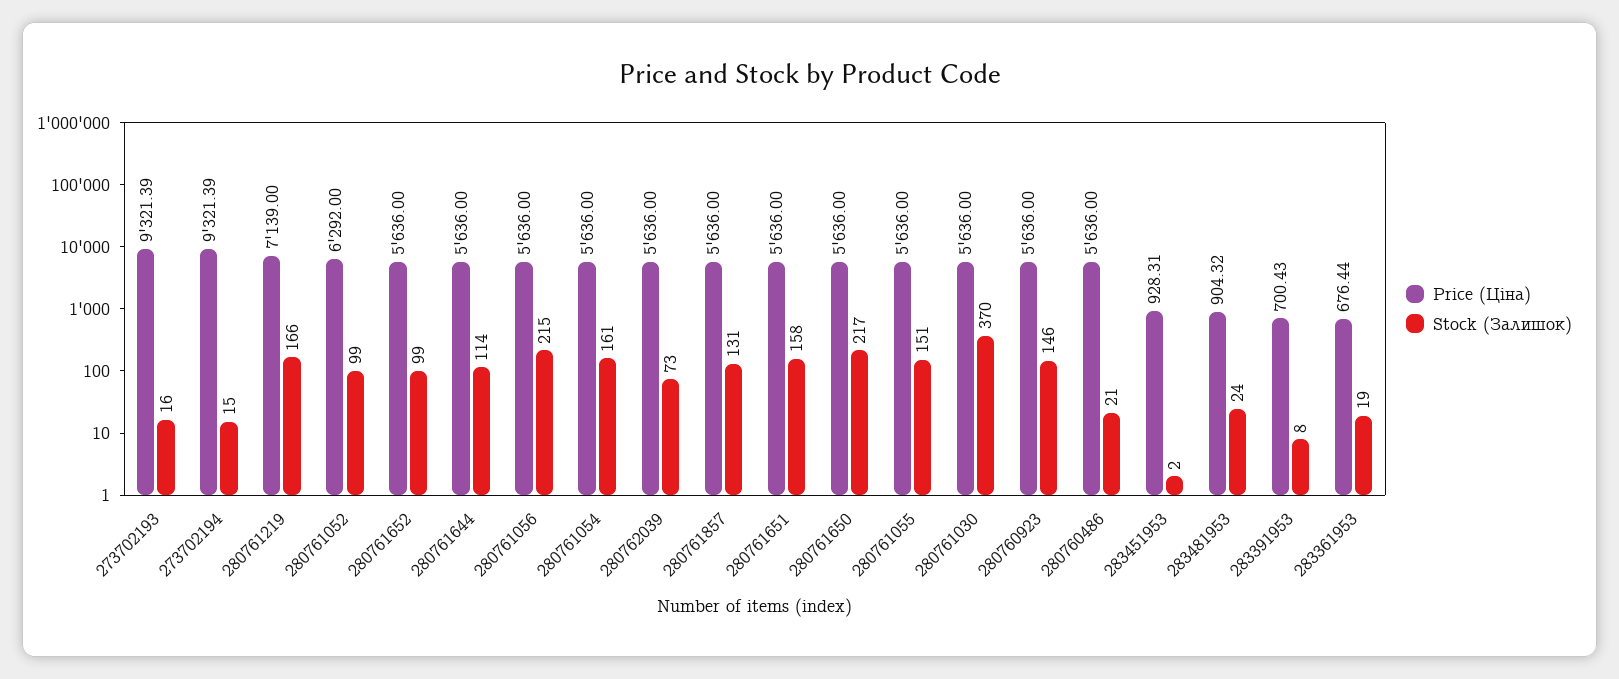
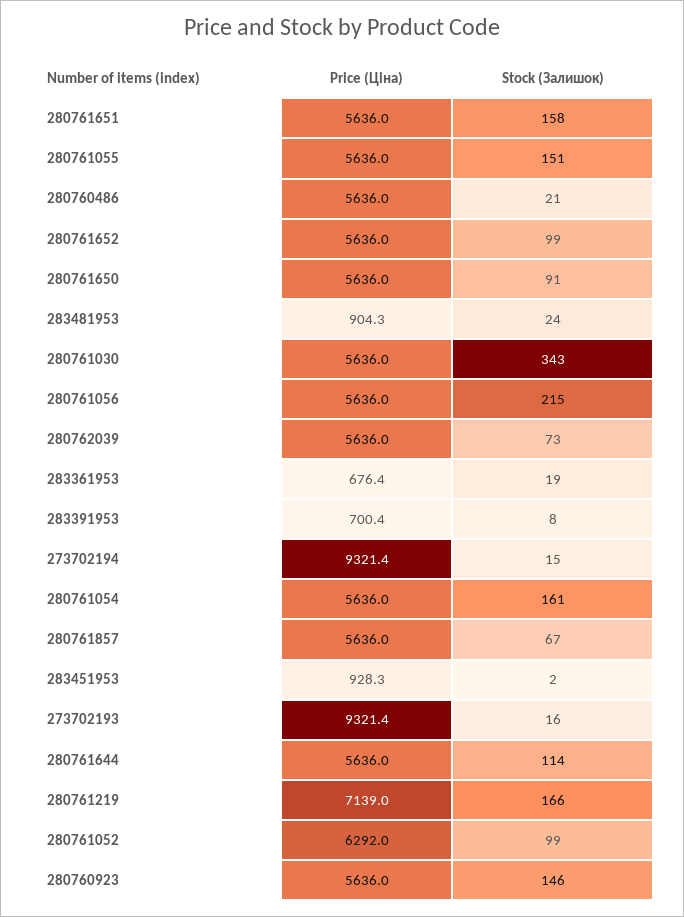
  {
    "Price (Ціна)": {
      "273702193": 9321.39,
      "273702194": 9321.39,
      "280761219": 7139,
      "280761052": 6292,
      "280761652": 5636,
      "280761644": 5636,
      "280761056": 5636,
      "280761054": 5636,
      "280762039": 5636,
      "280761857": 5636,
      "280761651": 5636,
      "280761650": 5636,
      "280761055": 5636,
      "280761030": 5636,
      "280760923": 5636,
      "280760486": 5636,
      "283451953": 928.31,
      "283481953": 904.32,
      "283391953": 700.43,
      "283361953": 676.44
    },
    "Stock (Залишок)": {
      "273702193": 16,
      "273702194": 15,
      "280761219": 166,
      "280761052": 99,
      "280761652": 99,
      "280761644": 114,
      "280761056": 215,
      "280761054": 161,
      "280762039": 73,
-     "280761857": 131,
+     "280761857": 67,
      "280761651": 158,
-     "280761650": 217,
+     "280761650": 91,
      "280761055": 151,
-     "280761030": 370,
+     "280761030": 343,
      "280760923": 146,
      "280760486": 21,
      "283451953": 2,
      "283481953": 24,
      "283391953": 8,
      "283361953": 19
    }
  }

